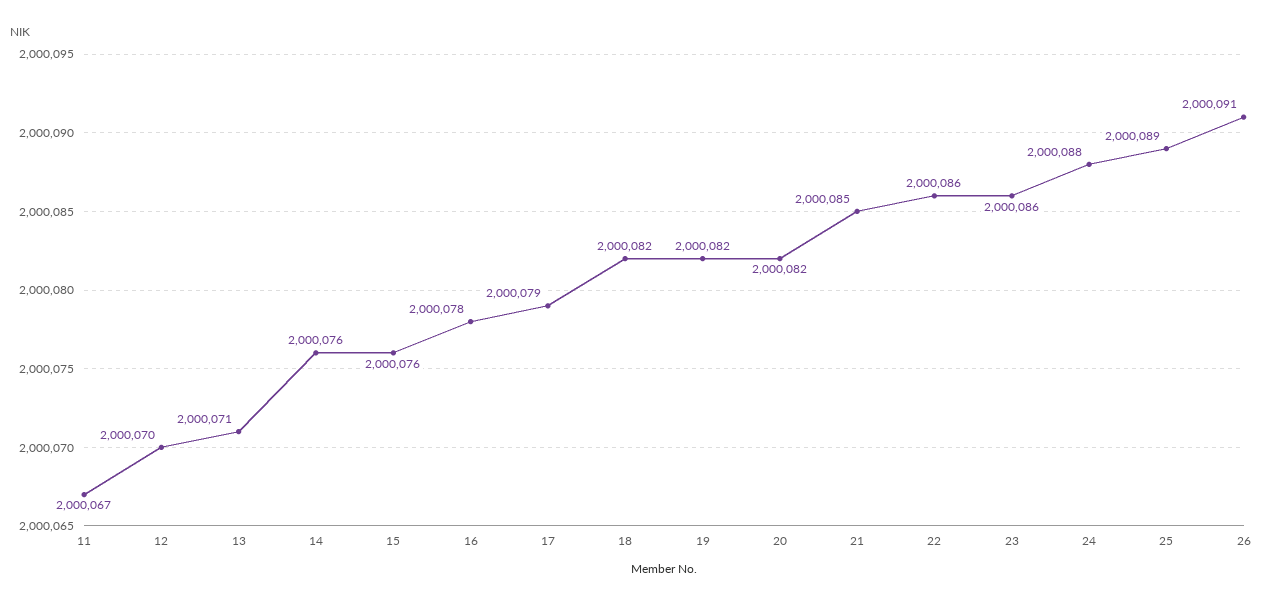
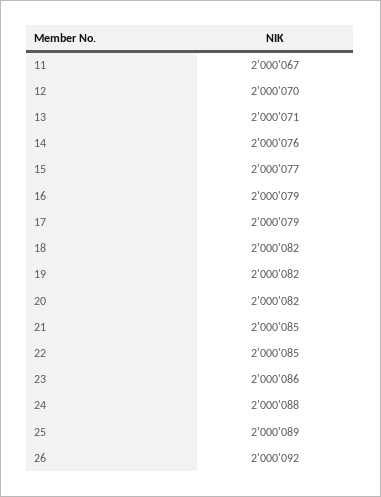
  {
    "11": 2000067,
    "12": 2000070,
    "13": 2000071,
    "14": 2000076,
-   "15": 2000076,
+   "15": 2000077,
-   "16": 2000078,
+   "16": 2000079,
    "17": 2000079,
    "18": 2000082,
    "19": 2000082,
    "20": 2000082,
    "21": 2000085,
-   "22": 2000086,
+   "22": 2000085,
    "23": 2000086,
    "24": 2000088,
    "25": 2000089,
-   "26": 2000091
+   "26": 2000092
  }

